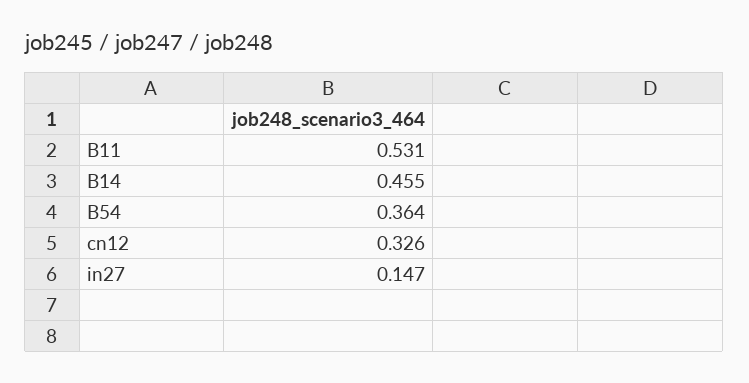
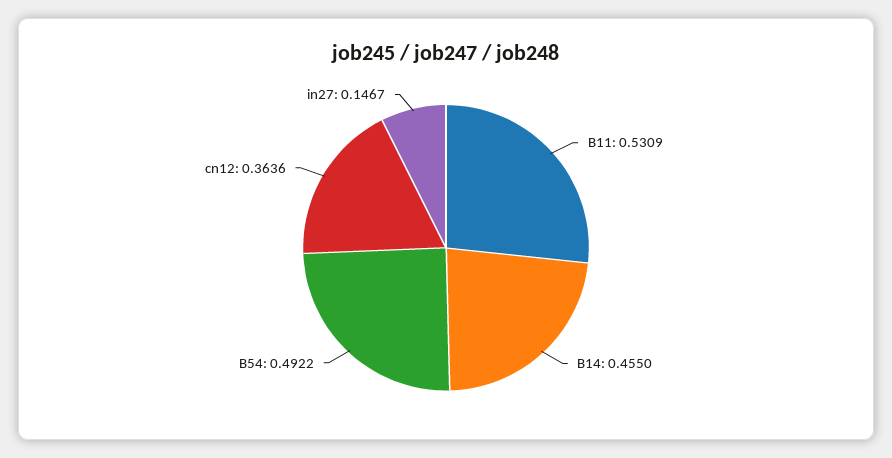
  {
    "B11": 0.5309,
    "B14": 0.455,
-   "B54": 0.364,
+   "B54": 0.4922,
-   "cn12": 0.326,
+   "cn12": 0.3636,
    "in27": 0.1467
  }

